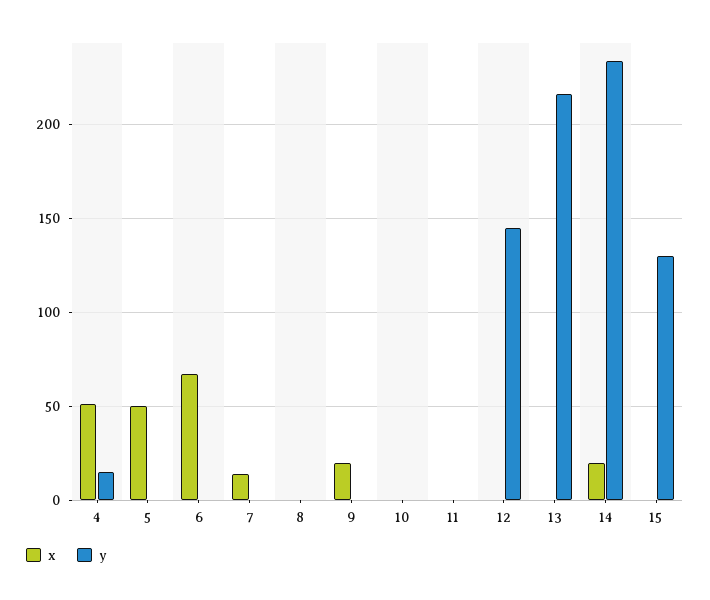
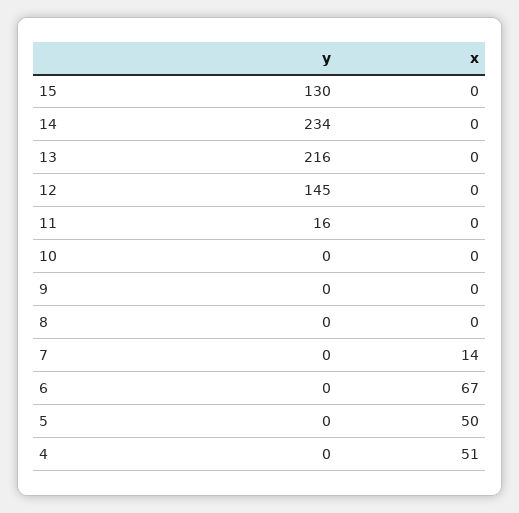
  {
    "x": {
      "4": 51,
      "5": 50,
      "6": 67,
      "7": 14,
      "8": 0,
-     "9": 20,
+     "9": 0,
      "10": 0,
      "11": 0,
      "12": 0,
      "13": 0,
-     "14": 20,
+     "14": 0,
      "15": 0
    },
    "y": {
-     "4": 15,
+     "4": 0,
      "5": 0,
      "6": 0,
      "7": 0,
      "8": 0,
      "9": 0,
      "10": 0,
-     "11": 0,
+     "11": 16,
      "12": 145,
      "13": 216,
      "14": 234,
      "15": 130
    }
  }

